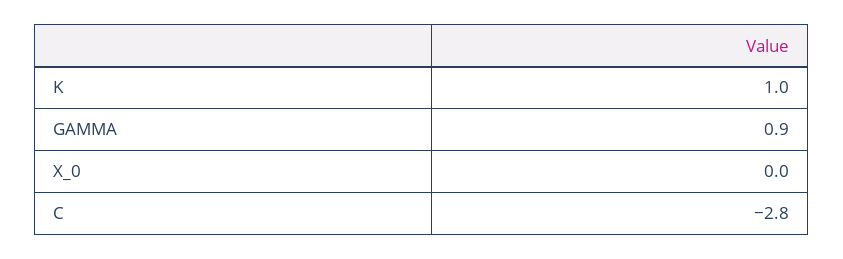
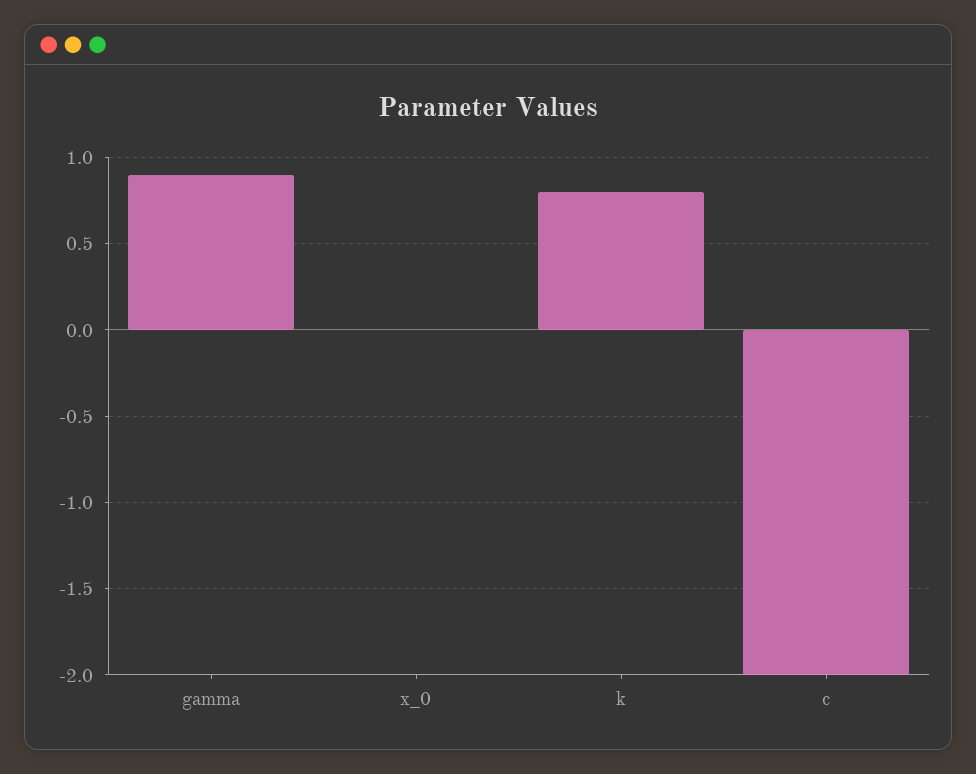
  {
-   "K": 1,
+   "K": 0.8,
    "GAMMA": 0.9,
    "X_0": 0,
-   "C": -2.8
+   "C": -2
  }

